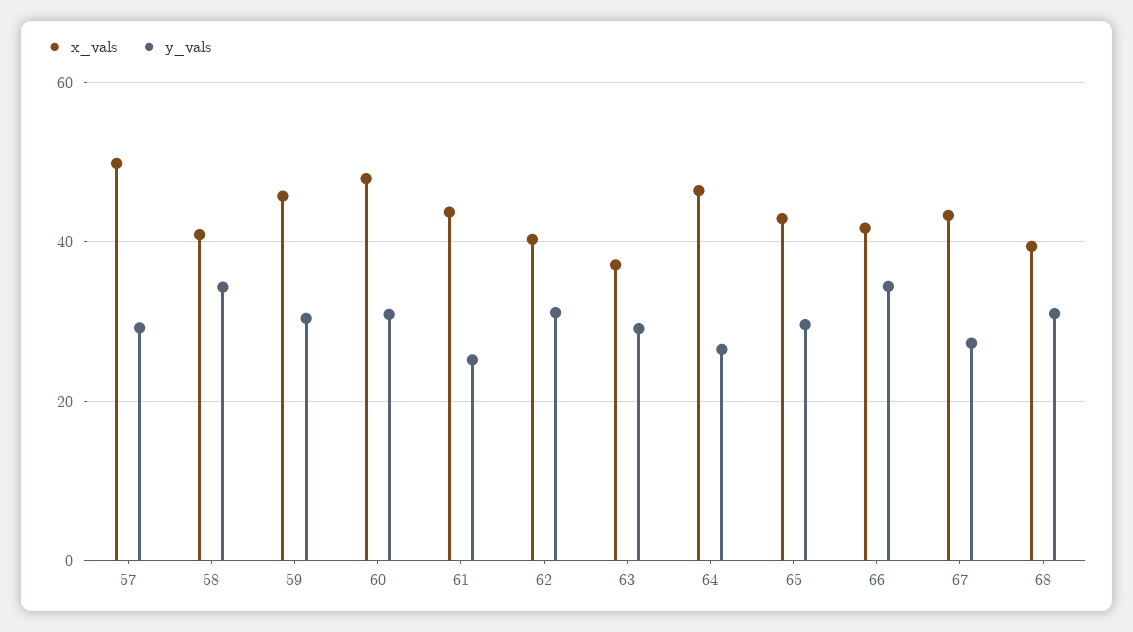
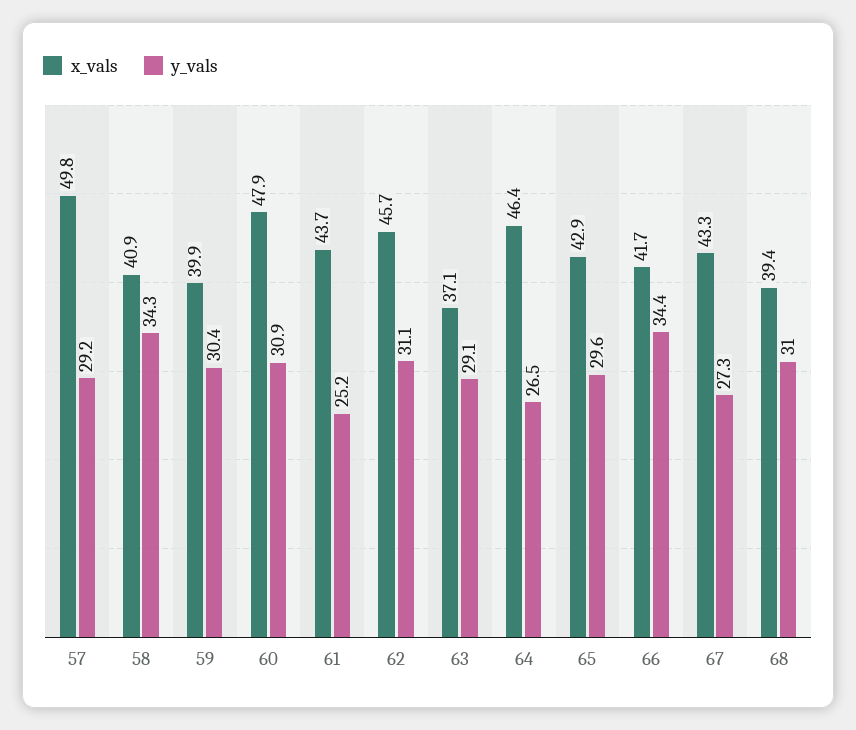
  {
    "x_vals": {
      "57": 49.8,
      "58": 40.9,
-     "59": 46,
+     "59": 39.9,
      "60": 47.9,
      "61": 43.7,
-     "62": 40,
+     "62": 45.7,
      "63": 37.1,
      "64": 46.4,
      "65": 42.9,
      "66": 41.7,
      "67": 43.3,
      "68": 39.4
    },
    "y_vals": {
      "57": 29.2,
      "58": 34.3,
      "59": 30.4,
      "60": 30.9,
      "61": 25.2,
      "62": 31.1,
      "63": 29.1,
      "64": 26.5,
      "65": 29.6,
      "66": 34.4,
      "67": 27.3,
      "68": 31
    }
  }

